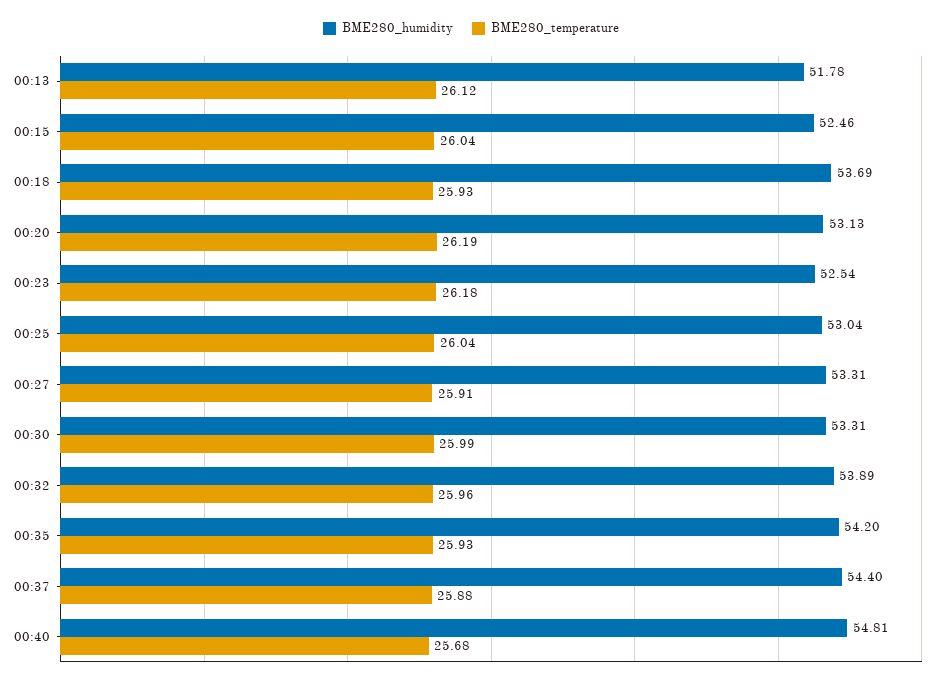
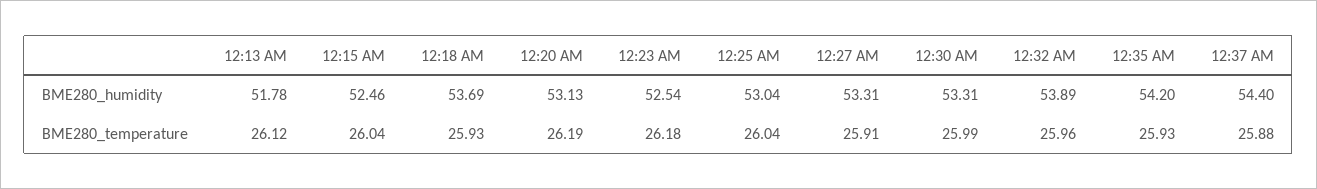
  {
    "BME280_humidity": {
      "00:13": 51.78,
      "00:15": 52.46,
      "00:18": 53.69,
      "00:20": 53.13,
      "00:23": 52.54,
      "00:25": 53.04,
      "00:27": 53.31,
      "00:30": 53.31,
      "00:32": 53.89,
      "00:35": 54.2,
-     "00:37": 54.4,
+     "00:37": 54.4
-     "00:40": 54.81
    },
    "BME280_temperature": {
      "00:13": 26.12,
      "00:15": 26.04,
      "00:18": 25.93,
      "00:20": 26.19,
      "00:23": 26.18,
      "00:25": 26.04,
      "00:27": 25.91,
      "00:30": 25.99,
      "00:32": 25.96,
      "00:35": 25.93,
-     "00:37": 25.88,
+     "00:37": 25.88
-     "00:40": 25.68
    }
  }

